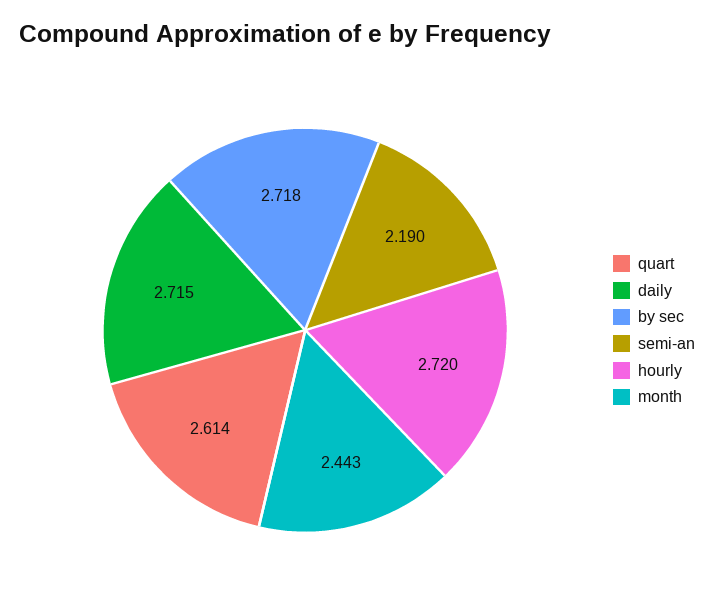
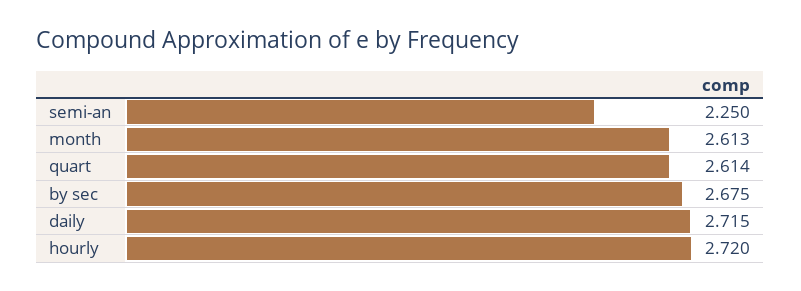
  {
    "quart": 2.614,
    "daily": 2.715,
-   "by sec": 2.718,
+   "by sec": 2.675,
-   "semi-an": 2.19,
+   "semi-an": 2.25,
    "hourly": 2.72,
-   "month": 2.443
+   "month": 2.613
  }

